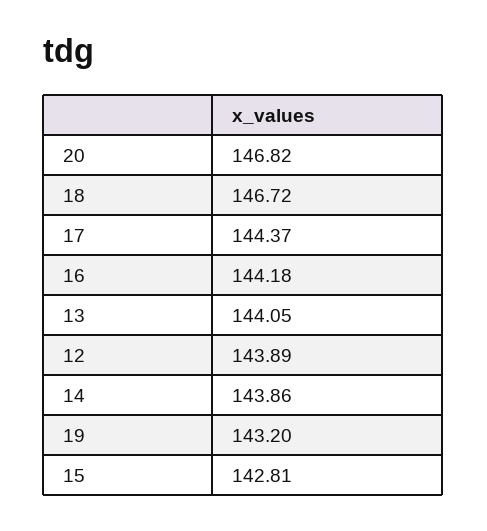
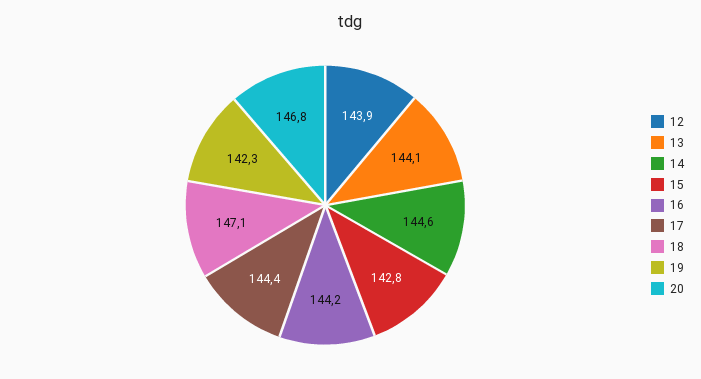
  {
    "20": 146.82,
-   "18": 146.72,
+   "18": 147.1,
    "17": 144.37,
    "16": 144.18,
    "13": 144.05,
    "12": 143.89,
-   "14": 143.86,
+   "14": 144.6,
-   "19": 143.2,
+   "19": 142.3,
    "15": 142.81
  }

